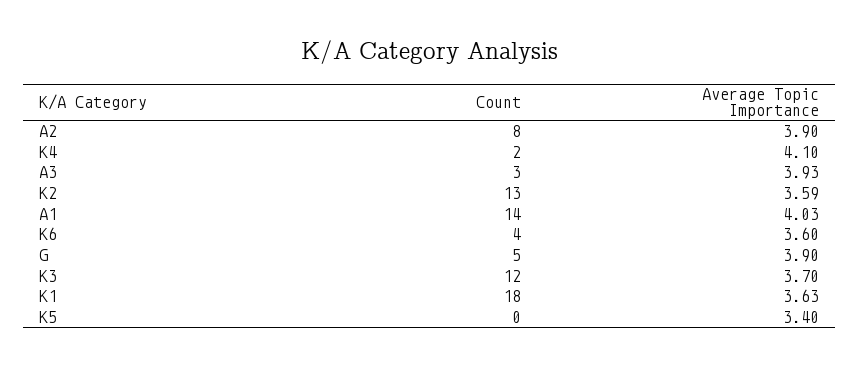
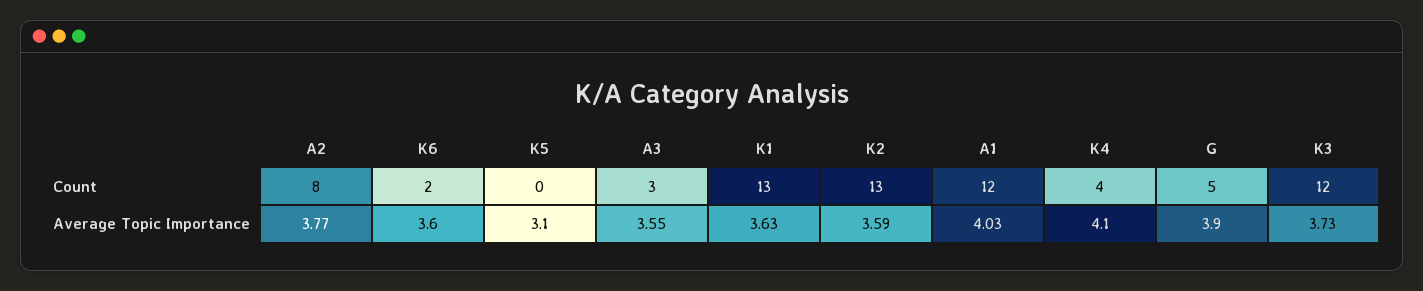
  {
    "Count": {
      "A2": 8,
-     "K4": 2,
+     "K4": 4,
      "A3": 3,
      "K2": 13,
-     "A1": 14,
+     "A1": 12,
-     "K6": 4,
+     "K6": 2,
      "G": 5,
      "K3": 12,
-     "K1": 18,
+     "K1": 13,
      "K5": 0
    },
    "Average Topic Importance": {
-     "A2": 3.9,
+     "A2": 3.77,
      "K4": 4.1,
-     "A3": 3.93,
+     "A3": 3.55,
      "K2": 3.59,
      "A1": 4.03,
      "K6": 3.6,
      "G": 3.9,
-     "K3": 3.7,
+     "K3": 3.73,
      "K1": 3.63,
-     "K5": 3.4
+     "K5": 3.1
    }
  }

